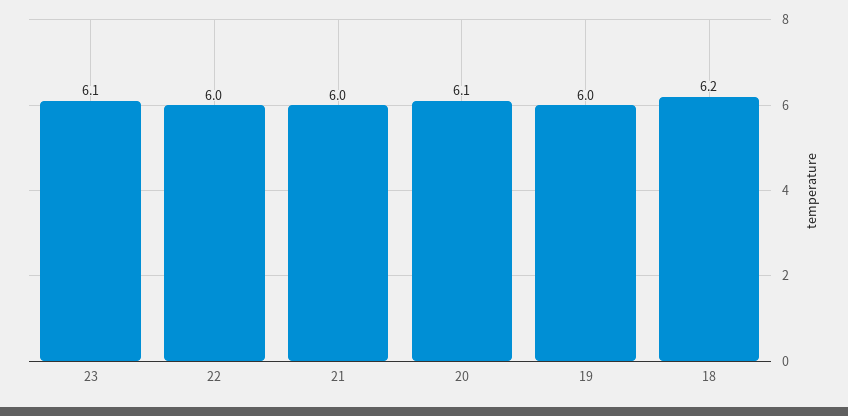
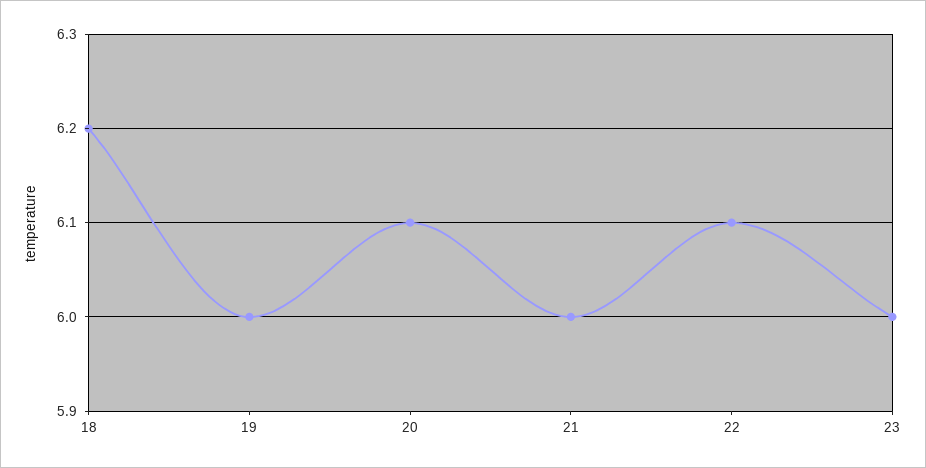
  {
-   "23": 6.1,
+   "23": 6,
-   "22": 6,
+   "22": 6.1,
    "21": 6,
    "20": 6.1,
    "19": 6,
    "18": 6.2
  }

